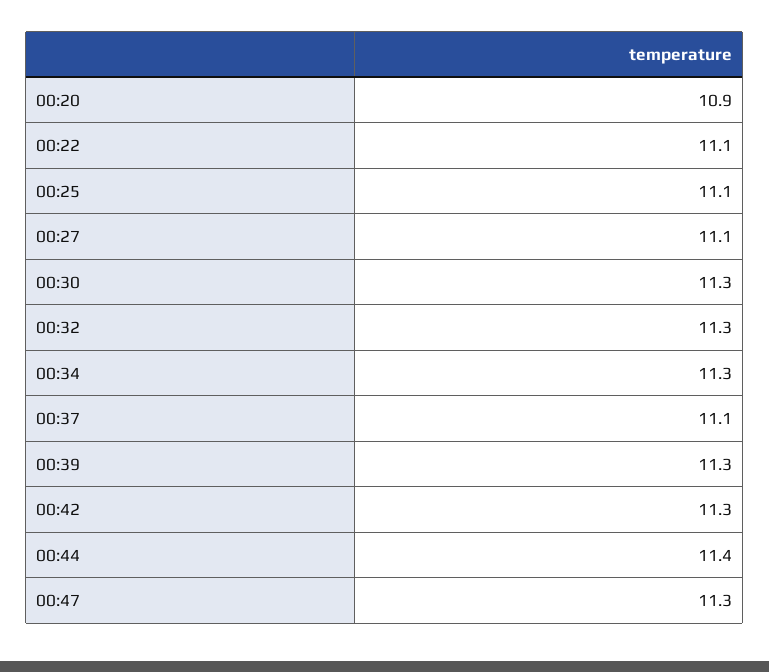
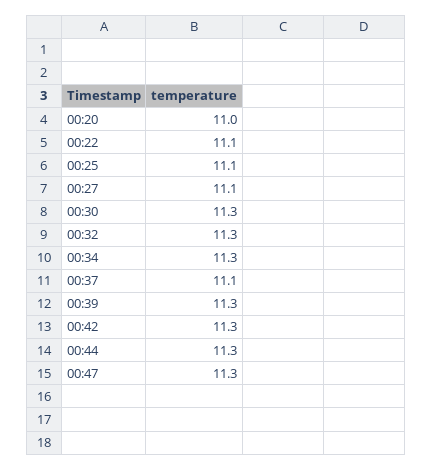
  {
-   "00:20": 10.9,
+   "00:20": 11,
    "00:22": 11.1,
    "00:25": 11.1,
    "00:27": 11.1,
    "00:30": 11.3,
    "00:32": 11.3,
    "00:34": 11.3,
    "00:37": 11.1,
    "00:39": 11.3,
    "00:42": 11.3,
-   "00:44": 11.4,
+   "00:44": 11.3,
    "00:47": 11.3
  }

